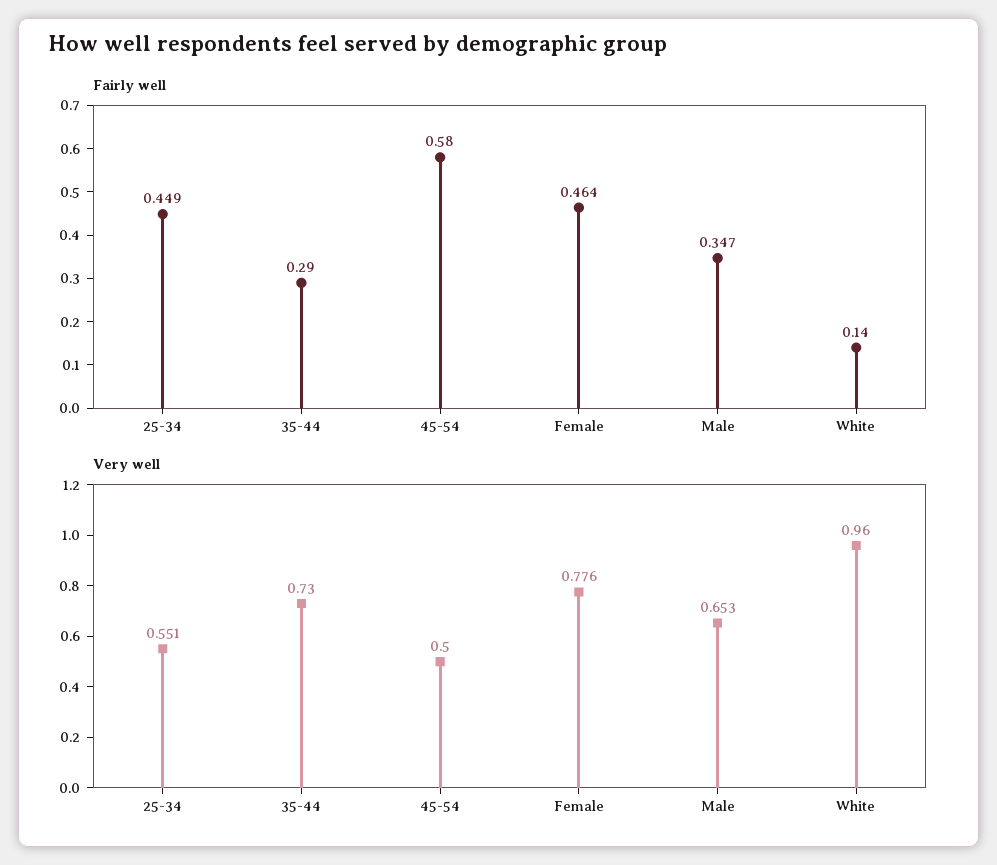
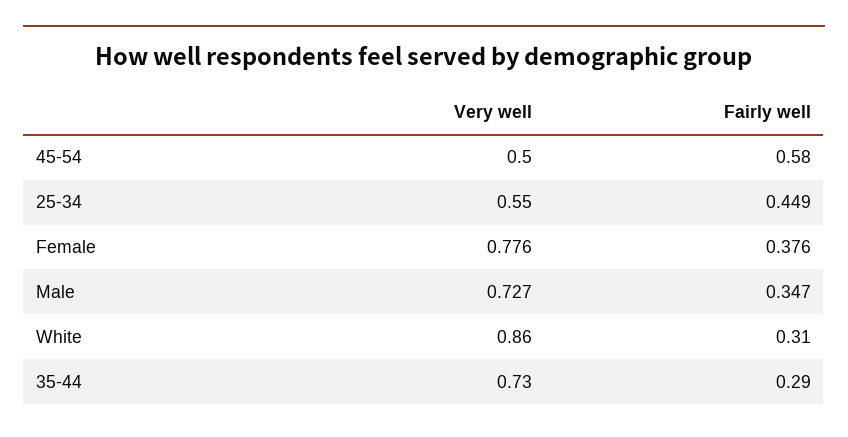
  {
    "Fairly well": {
      "25-34": 0.449,
      "35-44": 0.29,
      "45-54": 0.58,
-     "Female": 0.464,
+     "Female": 0.376,
      "Male": 0.347,
-     "White": 0.14
+     "White": 0.31
    },
    "Very well": {
-     "25-34": 0.551,
+     "25-34": 0.55,
      "35-44": 0.73,
      "45-54": 0.5,
      "Female": 0.776,
-     "Male": 0.653,
+     "Male": 0.727,
-     "White": 0.96
+     "White": 0.86
    }
  }

